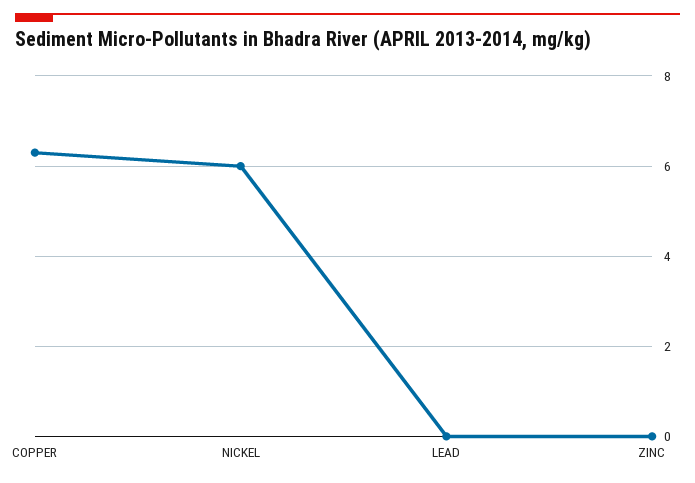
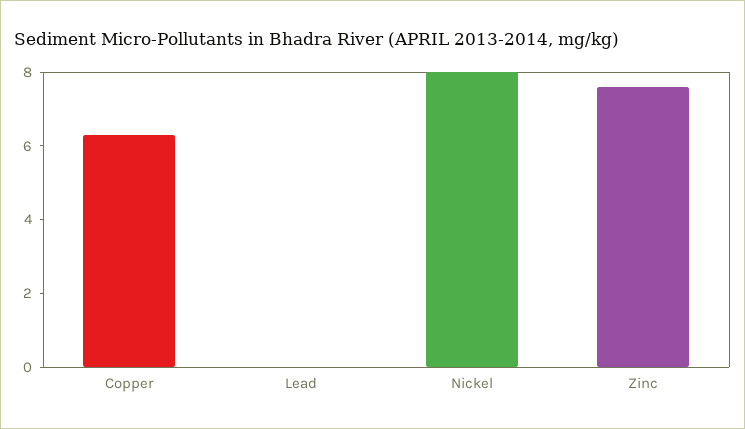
  {
    "COPPER": 6.5,
-   "NICKEL": 6,
+   "NICKEL": 8,
    "LEAD": 0,
-   "ZINC": 0
+   "ZINC": 7.5
  }

